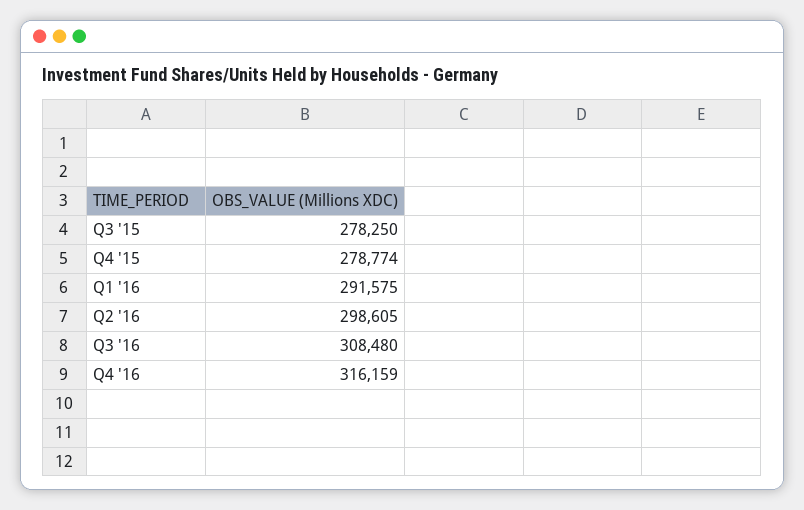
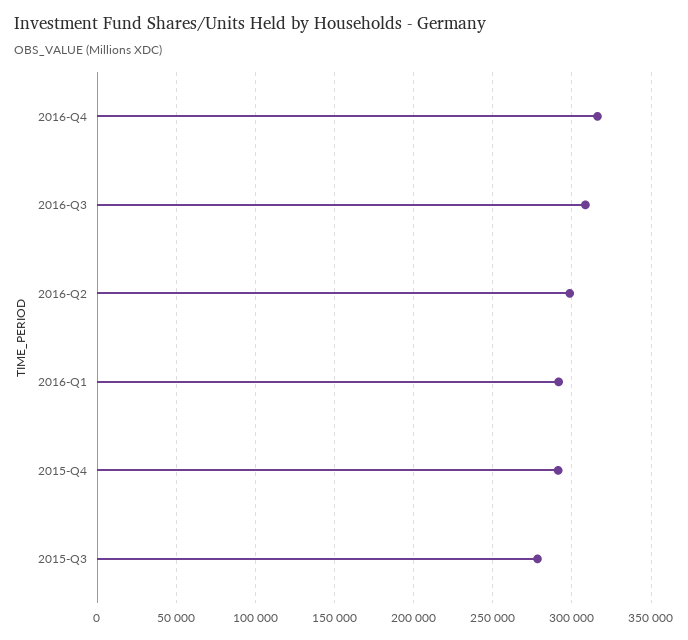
  {
    "Q3 '15": 278250,
-   "Q4 '15": 278774,
+   "Q4 '15": 290000,
    "Q1 '16": 291575,
    "Q2 '16": 298605,
    "Q3 '16": 308480,
    "Q4 '16": 316159
  }

